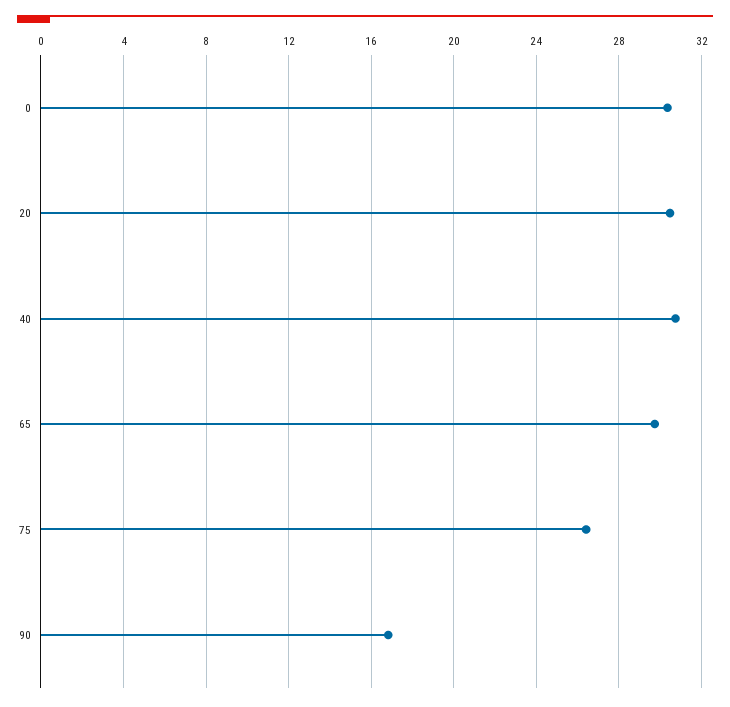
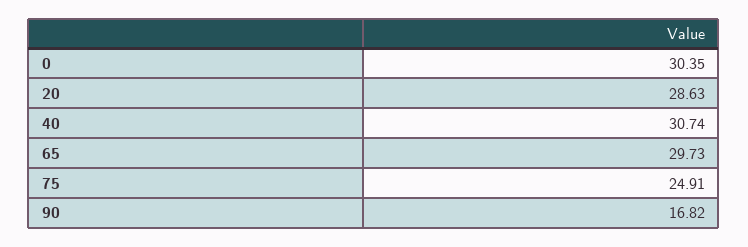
  {
    "0": 30.35,
-   "20": 30.5,
+   "20": 28.63,
    "40": 30.74,
    "65": 29.73,
-   "75": 26.5,
+   "75": 24.91,
    "90": 16.82
  }

